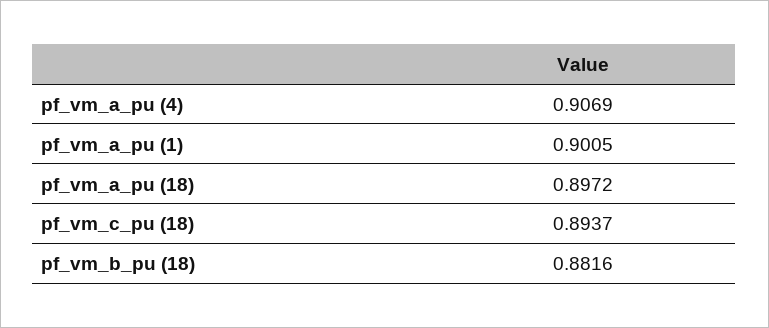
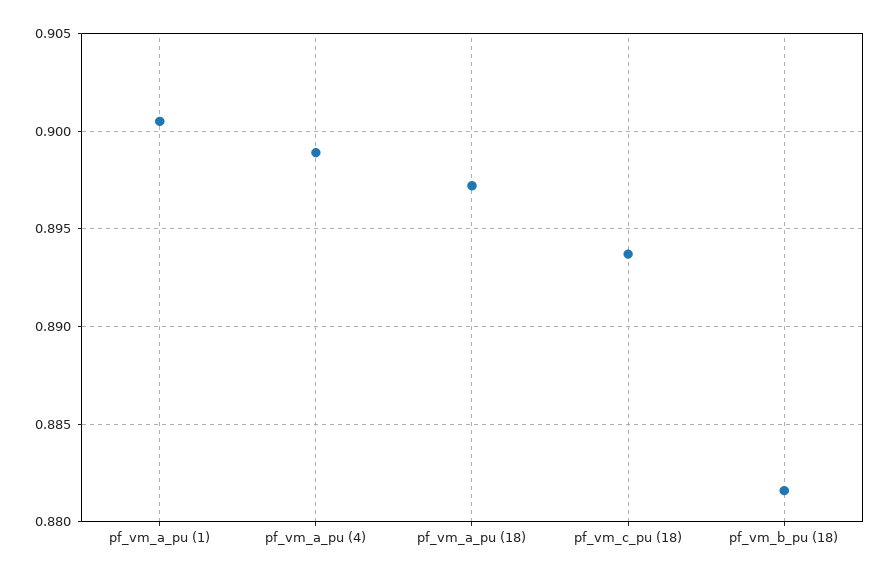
  {
-   "pf_vm_a_pu (4)": 0.9069,
+   "pf_vm_a_pu (4)": 0.899,
    "pf_vm_a_pu (1)": 0.9005,
    "pf_vm_a_pu (18)": 0.8972,
    "pf_vm_c_pu (18)": 0.8937,
    "pf_vm_b_pu (18)": 0.8816
  }

